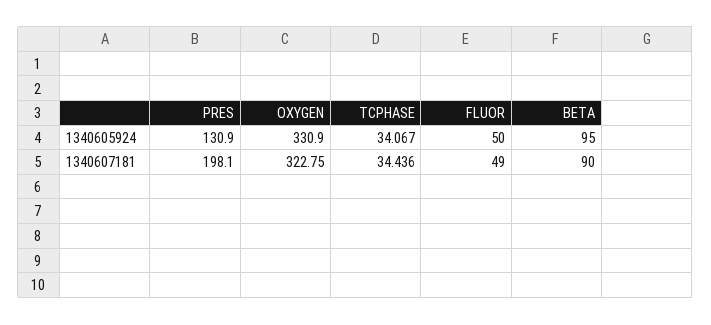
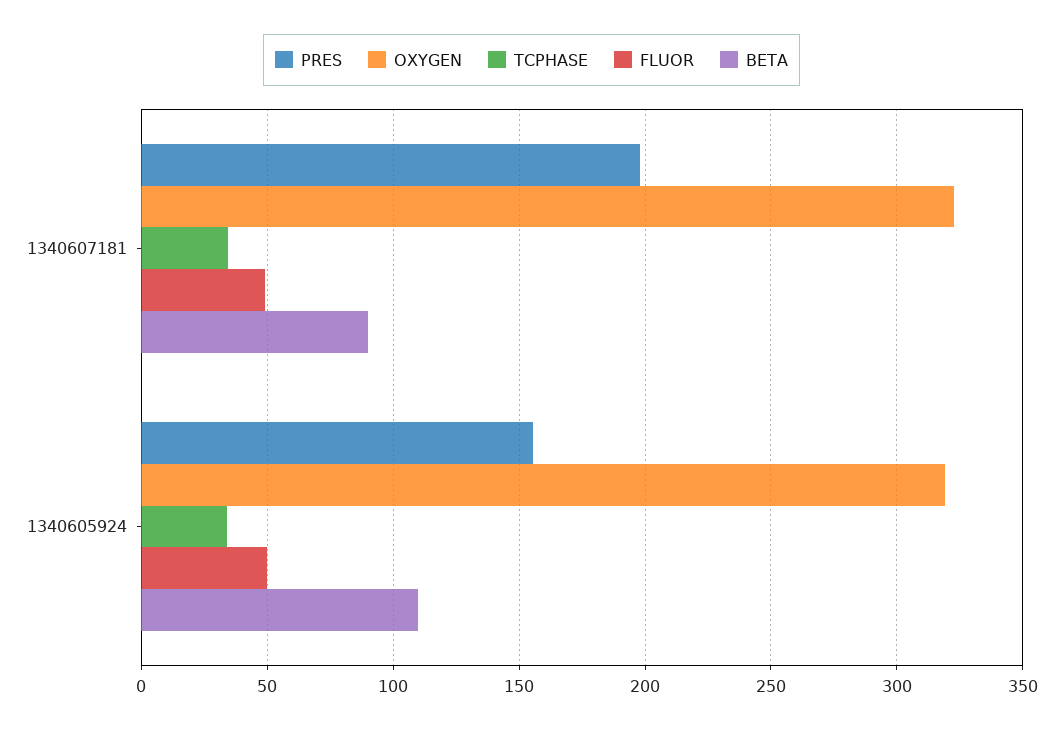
  {
    "PRES": {
-     "1340605924": 130.9,
+     "1340605924": 155,
      "1340607181": 198.1
    },
    "OXYGEN": {
-     "1340605924": 330.9,
+     "1340605924": 320,
      "1340607181": 322.75
    },
    "TCPHASE": {
      "1340605924": 34.067,
      "1340607181": 34.436
    },
    "FLUOR": {
      "1340605924": 50,
      "1340607181": 49
    },
    "BETA": {
-     "1340605924": 95,
+     "1340605924": 110,
      "1340607181": 90
    }
  }

